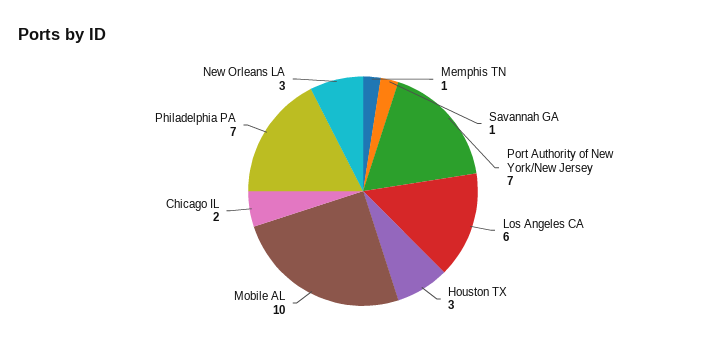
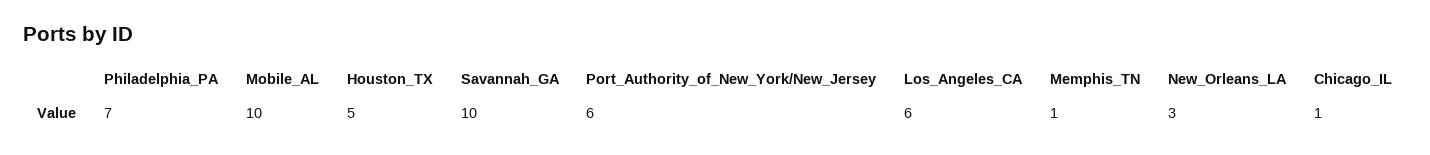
  {
    "Memphis TN": 1,
-   "Savannah GA": 1,
+   "Savannah GA": 10,
-   "Port Authority of New York/New Jersey": 7,
+   "Port Authority of New York/New Jersey": 6,
    "Los Angeles CA": 6,
-   "Houston TX": 3,
+   "Houston TX": 5,
    "Mobile AL": 10,
-   "Chicago IL": 2,
+   "Chicago IL": 1,
    "Philadelphia PA": 7,
    "New Orleans LA": 3
  }

